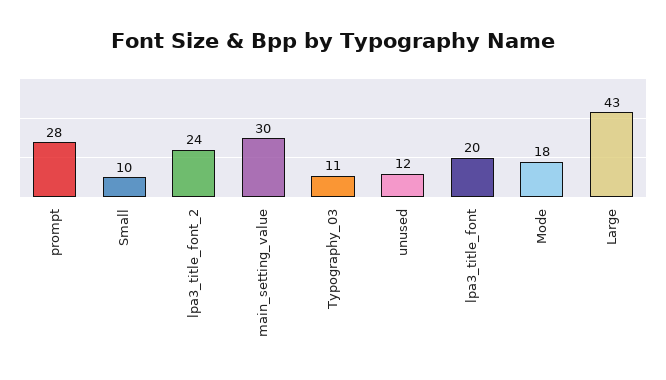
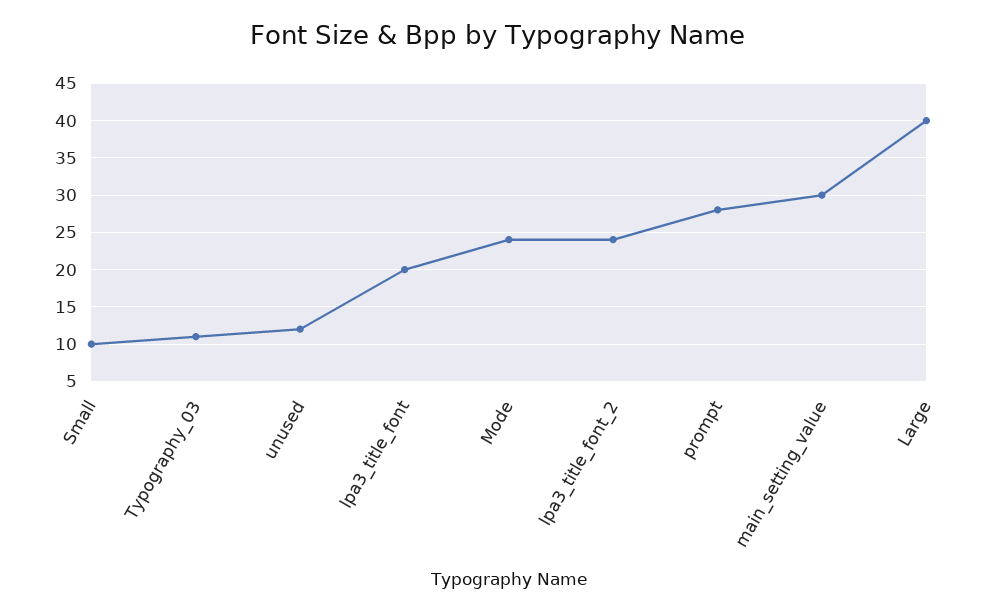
  {
    "prompt": 28,
    "Small": 10,
    "lpa3_title_font_2": 24,
    "main_setting_value": 30,
    "Typography_03": 11,
    "unused": 12,
    "lpa3_title_font": 20,
-   "Mode": 18,
+   "Mode": 24,
-   "Large": 43
+   "Large": 40
  }

